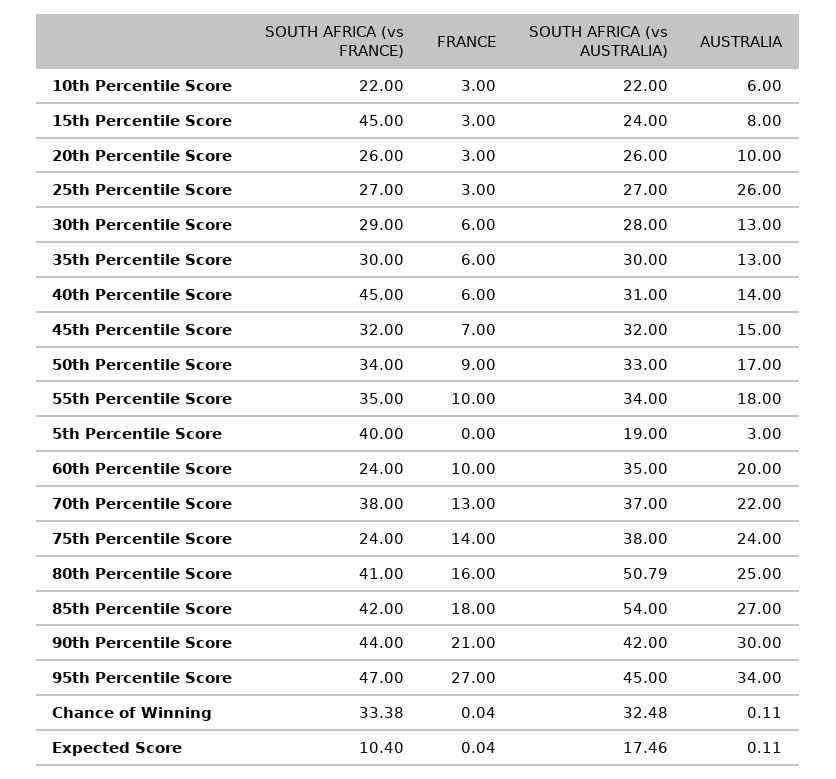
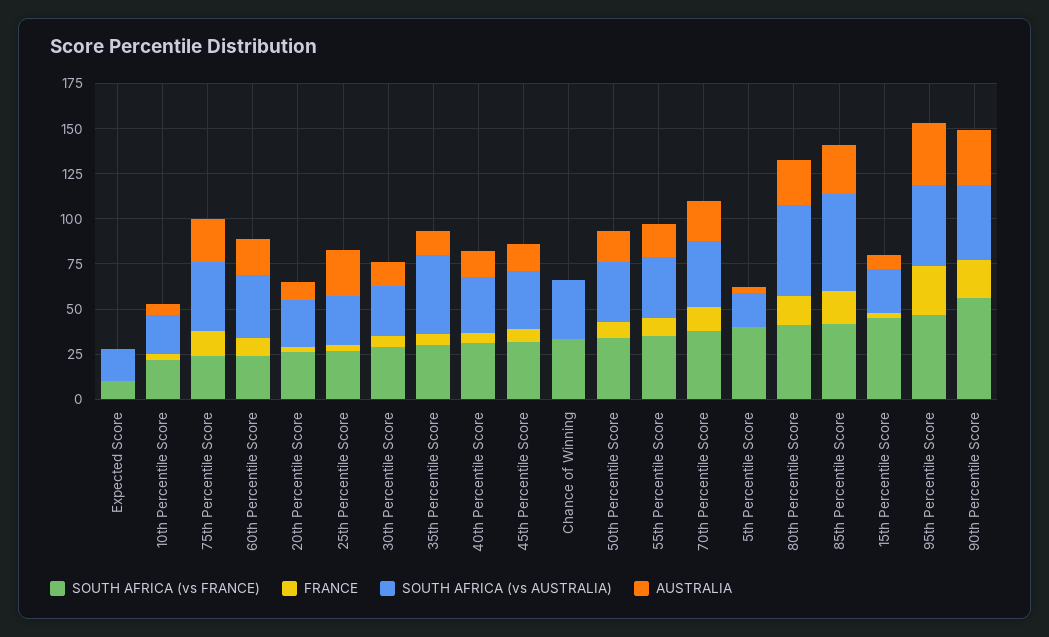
  {
    "SOUTH AFRICA (vs FRANCE)": {
      "10th Percentile Score": 22,
      "15th Percentile Score": 45,
      "20th Percentile Score": 26,
      "25th Percentile Score": 27,
      "30th Percentile Score": 29,
      "35th Percentile Score": 30,
-     "40th Percentile Score": 45,
+     "40th Percentile Score": 30,
      "45th Percentile Score": 32,
      "50th Percentile Score": 34,
      "55th Percentile Score": 35,
      "5th Percentile Score": 40,
      "60th Percentile Score": 24,
      "70th Percentile Score": 38,
      "75th Percentile Score": 24,
      "80th Percentile Score": 41,
      "85th Percentile Score": 42,
-     "90th Percentile Score": 44,
+     "90th Percentile Score": 55,
      "95th Percentile Score": 47,
      "Chance of Winning": 33.38,
      "Expected Score": 10.4
    },
    "FRANCE": {
      "10th Percentile Score": 3,
      "15th Percentile Score": 3,
      "20th Percentile Score": 3,
      "25th Percentile Score": 3,
      "30th Percentile Score": 6,
      "35th Percentile Score": 6,
      "40th Percentile Score": 6,
      "45th Percentile Score": 7,
      "50th Percentile Score": 9,
      "55th Percentile Score": 10,
      "5th Percentile Score": 0,
      "60th Percentile Score": 10,
      "70th Percentile Score": 13,
      "75th Percentile Score": 14,
      "80th Percentile Score": 16,
      "85th Percentile Score": 18,
      "90th Percentile Score": 21,
      "95th Percentile Score": 27,
      "Chance of Winning": 0.04,
      "Expected Score": 0.04
    },
    "SOUTH AFRICA (vs AUSTRALIA)": {
      "10th Percentile Score": 22,
      "15th Percentile Score": 24,
      "20th Percentile Score": 26,
      "25th Percentile Score": 27,
      "30th Percentile Score": 28,
-     "35th Percentile Score": 30,
+     "35th Percentile Score": 45,
      "40th Percentile Score": 31,
      "45th Percentile Score": 32,
      "50th Percentile Score": 33,
      "55th Percentile Score": 34,
      "5th Percentile Score": 19,
      "60th Percentile Score": 35,
      "70th Percentile Score": 37,
      "75th Percentile Score": 38,
      "80th Percentile Score": 50.79,
      "85th Percentile Score": 54,
      "90th Percentile Score": 42,
      "95th Percentile Score": 45,
      "Chance of Winning": 32.48,
      "Expected Score": 17.46
    },
    "AUSTRALIA": {
      "10th Percentile Score": 6,
      "15th Percentile Score": 8,
      "20th Percentile Score": 10,
      "25th Percentile Score": 26,
      "30th Percentile Score": 13,
      "35th Percentile Score": 13,
      "40th Percentile Score": 14,
      "45th Percentile Score": 15,
      "50th Percentile Score": 17,
      "55th Percentile Score": 18,
      "5th Percentile Score": 3,
      "60th Percentile Score": 20,
      "70th Percentile Score": 22,
      "75th Percentile Score": 24,
      "80th Percentile Score": 25,
      "85th Percentile Score": 27,
      "90th Percentile Score": 30,
      "95th Percentile Score": 34,
      "Chance of Winning": 0.11,
      "Expected Score": 0.11
    }
  }

